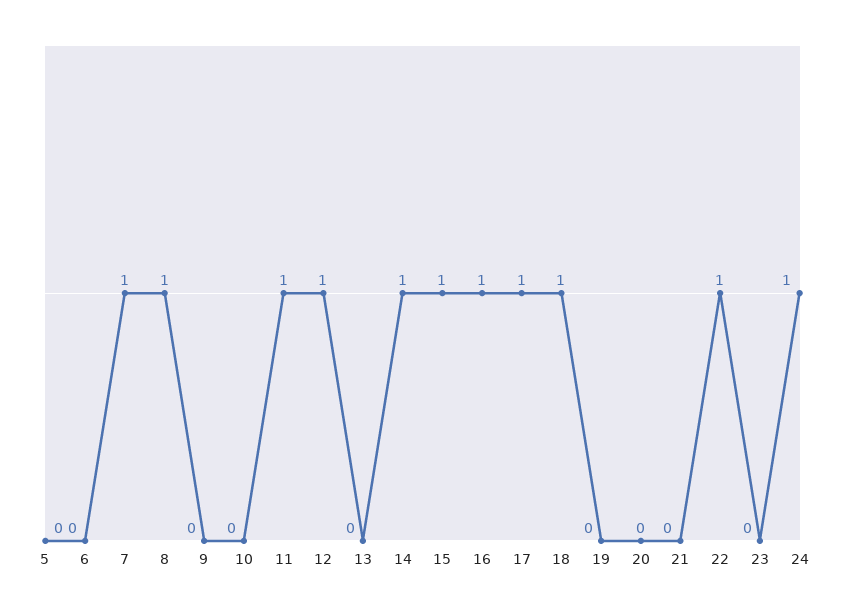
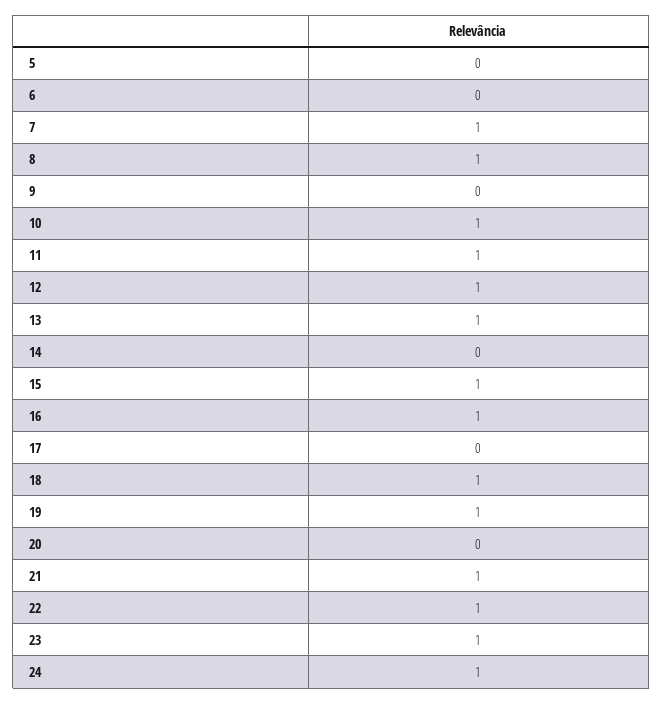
  {
    "5": 0,
    "6": 0,
    "7": 1,
    "8": 1,
    "9": 0,
-   "10": 0,
+   "10": 1,
    "11": 1,
    "12": 1,
-   "13": 0,
+   "13": 1,
-   "14": 1,
+   "14": 0,
    "15": 1,
    "16": 1,
-   "17": 1,
+   "17": 0,
    "18": 1,
-   "19": 0,
+   "19": 1,
    "20": 0,
-   "21": 0,
+   "21": 1,
    "22": 1,
-   "23": 0,
+   "23": 1,
    "24": 1
  }

